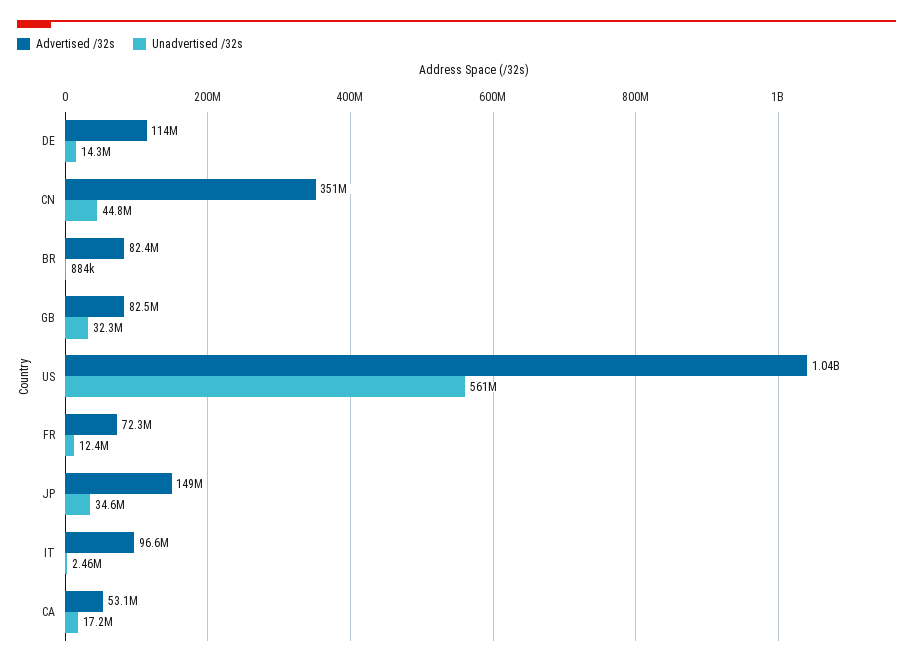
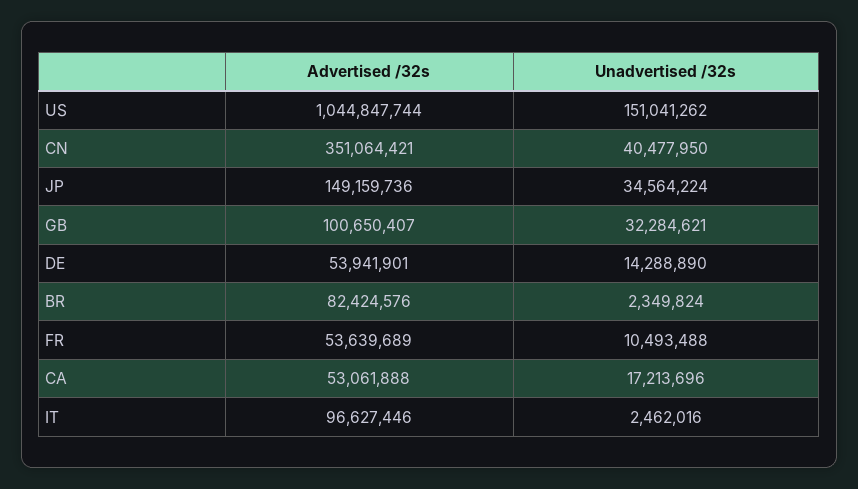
  {
    "Advertised /32s": {
-     "DE": 114000000,
+     "DE": 53941901,
      "CN": 351064421,
      "BR": 82424576,
-     "GB": 82500000,
+     "GB": 100650407,
      "US": 1044847744,
-     "FR": 72300000,
+     "FR": 53639689,
      "JP": 149159736,
      "IT": 96627446,
      "CA": 53061888
    },
    "Unadvertised /32s": {
      "DE": 14288890,
-     "CN": 44800000,
+     "CN": 40477950,
-     "BR": 884000,
+     "BR": 2349824,
      "GB": 32284621,
-     "US": 561000000,
+     "US": 151041262,
-     "FR": 12400000,
+     "FR": 10493488,
      "JP": 34564224,
      "IT": 2462016,
      "CA": 17213696
    }
  }

